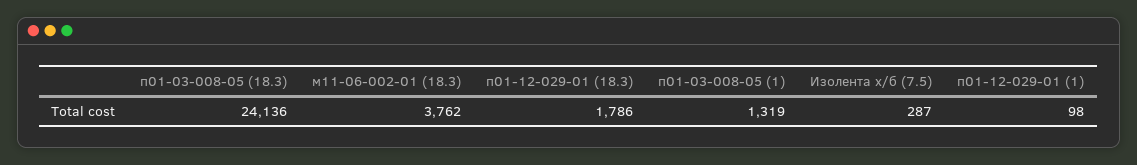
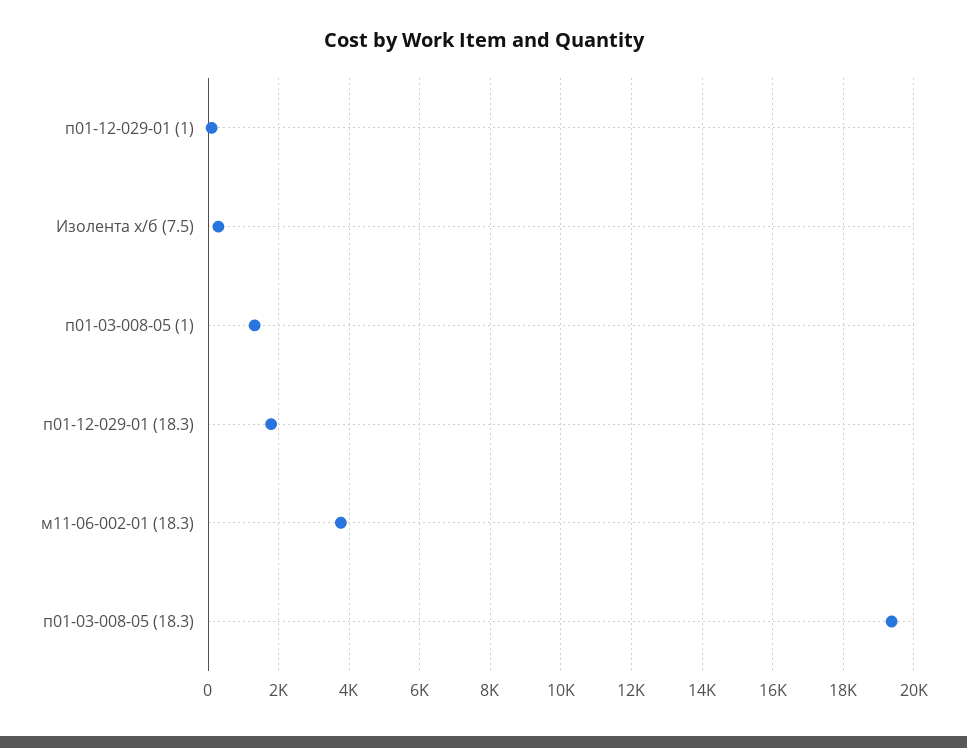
  {
-   "п01-03-008-05 (18.3)": 24136,
+   "п01-03-008-05 (18.3)": 19400,
    "м11-06-002-01 (18.3)": 3762,
    "п01-12-029-01 (18.3)": 1786,
    "п01-03-008-05 (1)": 1319,
    "Изолента х/б (7.5)": 287,
    "п01-12-029-01 (1)": 98
  }

